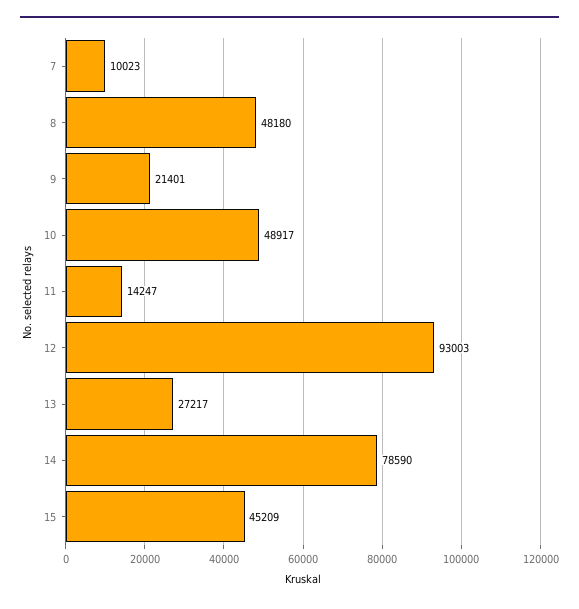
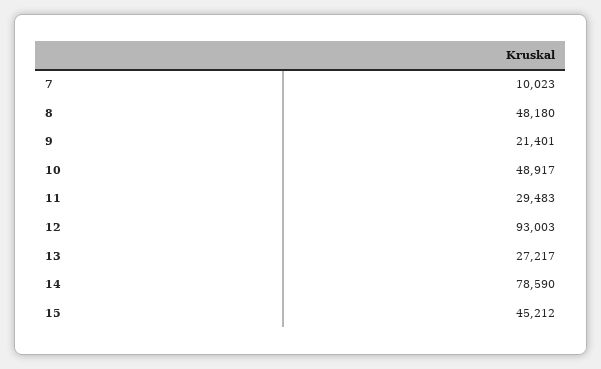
  {
    "7": 10023,
    "8": 48180,
    "9": 21401,
    "10": 48917,
-   "11": 14247,
+   "11": 29483,
    "12": 93003,
    "13": 27217,
    "14": 78590,
-   "15": 45209
+   "15": 45212
  }

